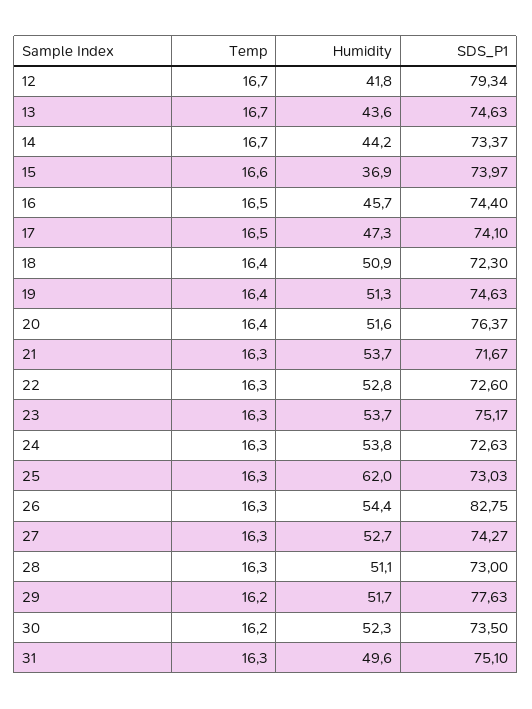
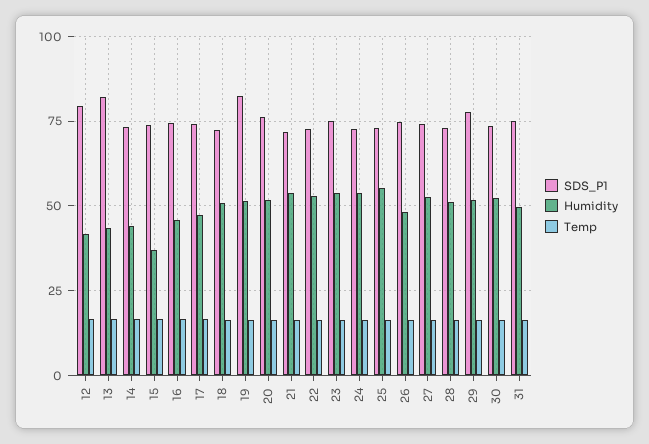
  {
    "Temp": {
      "12": 16.7,
      "13": 16.7,
      "14": 16.7,
      "15": 16.6,
      "16": 16.5,
      "17": 16.5,
      "18": 16.4,
      "19": 16.4,
      "20": 16.4,
      "21": 16.3,
      "22": 16.3,
      "23": 16.3,
      "24": 16.3,
      "25": 16.3,
      "26": 16.3,
      "27": 16.3,
      "28": 16.3,
      "29": 16.2,
      "30": 16.2,
      "31": 16.3
    },
    "Humidity": {
      "12": 41.8,
      "13": 43.6,
      "14": 44.2,
      "15": 36.9,
      "16": 45.7,
      "17": 47.3,
      "18": 50.9,
      "19": 51.3,
      "20": 51.6,
      "21": 53.7,
      "22": 52.8,
      "23": 53.7,
      "24": 53.8,
-     "25": 62,
+     "25": 55,
-     "26": 54.4,
+     "26": 47.5,
      "27": 52.7,
      "28": 51.1,
      "29": 51.7,
      "30": 52.3,
      "31": 49.6
    },
    "SDS_P1": {
      "12": 79.34,
-     "13": 74.63,
+     "13": 82.5,
      "14": 73.37,
      "15": 73.97,
      "16": 74.4,
      "17": 74.1,
      "18": 72.3,
-     "19": 74.63,
+     "19": 82.5,
      "20": 76.37,
      "21": 71.67,
      "22": 72.6,
      "23": 75.17,
      "24": 72.63,
      "25": 73.03,
-     "26": 82.75,
+     "26": 75,
      "27": 74.27,
      "28": 73,
      "29": 77.63,
      "30": 73.5,
      "31": 75.1
    }
  }

